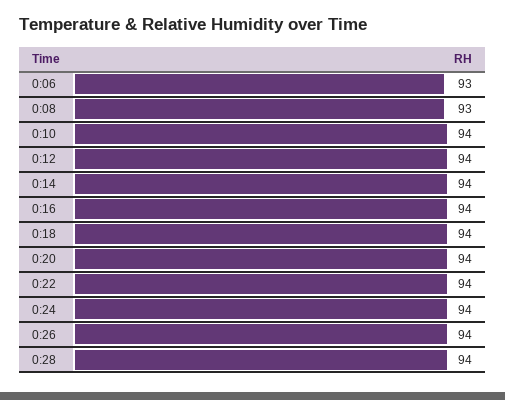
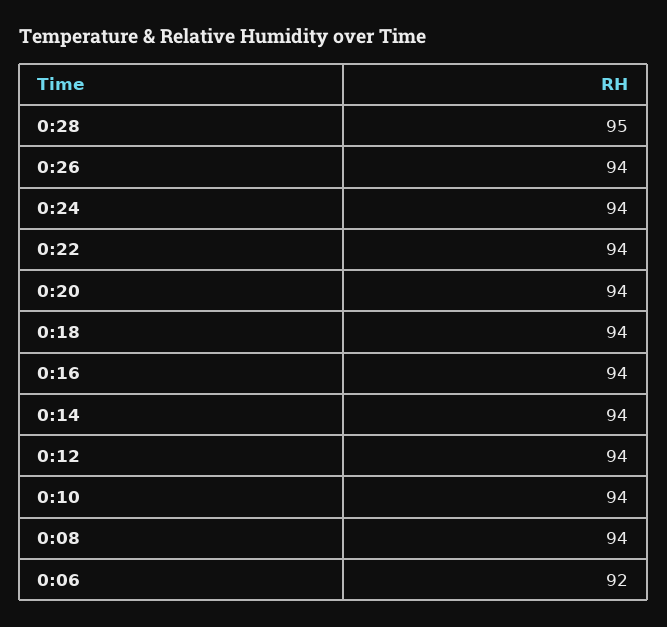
  {
-   "0:06": 93,
+   "0:06": 92,
-   "0:08": 93,
+   "0:08": 94,
    "0:10": 94,
    "0:12": 94,
    "0:14": 94,
    "0:16": 94,
    "0:18": 94,
    "0:20": 94,
    "0:22": 94,
    "0:24": 94,
    "0:26": 94,
-   "0:28": 94
+   "0:28": 95
  }

